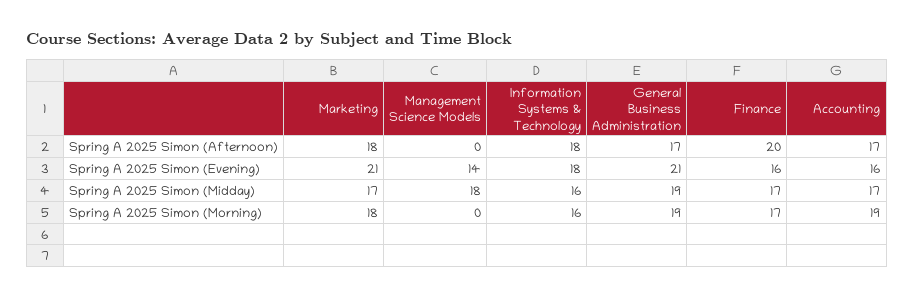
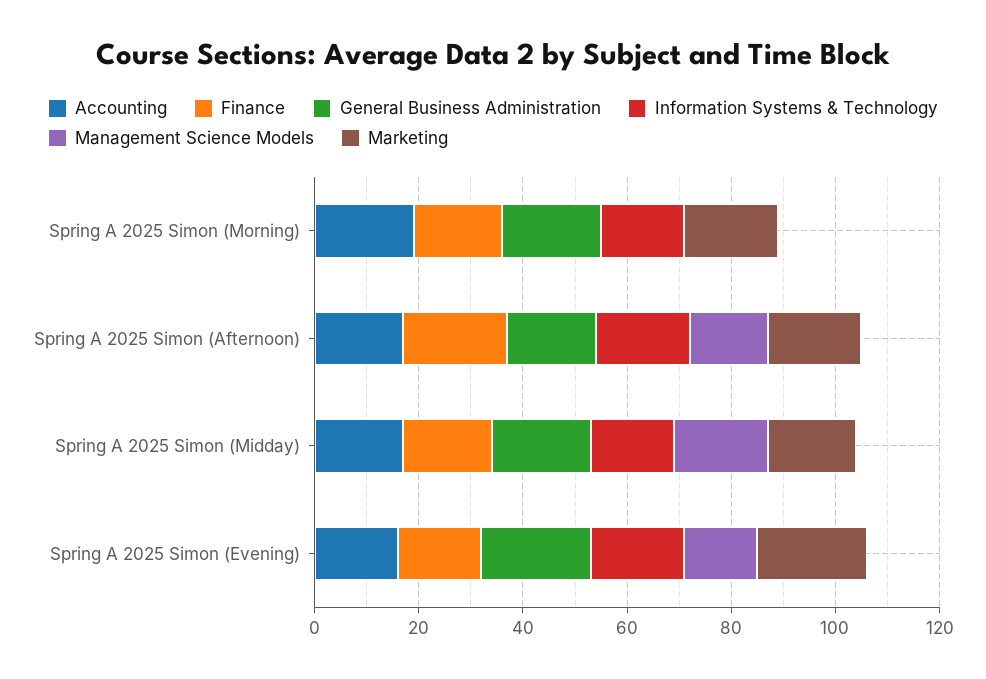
  {
    "Marketing": {
      "Spring A 2025 Simon (Afternoon)": 18,
      "Spring A 2025 Simon (Evening)": 21,
      "Spring A 2025 Simon (Midday)": 17,
      "Spring A 2025 Simon (Morning)": 18
    },
    "Management Science Models": {
-     "Spring A 2025 Simon (Afternoon)": 0,
+     "Spring A 2025 Simon (Afternoon)": 15,
      "Spring A 2025 Simon (Evening)": 14,
      "Spring A 2025 Simon (Midday)": 18,
      "Spring A 2025 Simon (Morning)": 0
    },
    "Information Systems & Technology": {
      "Spring A 2025 Simon (Afternoon)": 18,
      "Spring A 2025 Simon (Evening)": 18,
      "Spring A 2025 Simon (Midday)": 16,
      "Spring A 2025 Simon (Morning)": 16
    },
    "General Business Administration": {
      "Spring A 2025 Simon (Afternoon)": 17,
      "Spring A 2025 Simon (Evening)": 21,
      "Spring A 2025 Simon (Midday)": 19,
      "Spring A 2025 Simon (Morning)": 19
    },
    "Finance": {
      "Spring A 2025 Simon (Afternoon)": 20,
      "Spring A 2025 Simon (Evening)": 16,
      "Spring A 2025 Simon (Midday)": 17,
      "Spring A 2025 Simon (Morning)": 17
    },
    "Accounting": {
      "Spring A 2025 Simon (Afternoon)": 17,
      "Spring A 2025 Simon (Evening)": 16,
      "Spring A 2025 Simon (Midday)": 17,
      "Spring A 2025 Simon (Morning)": 19
    }
  }

